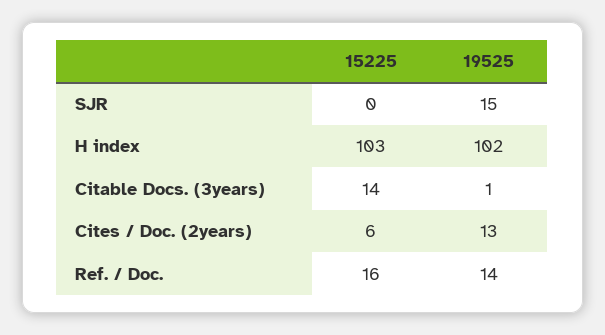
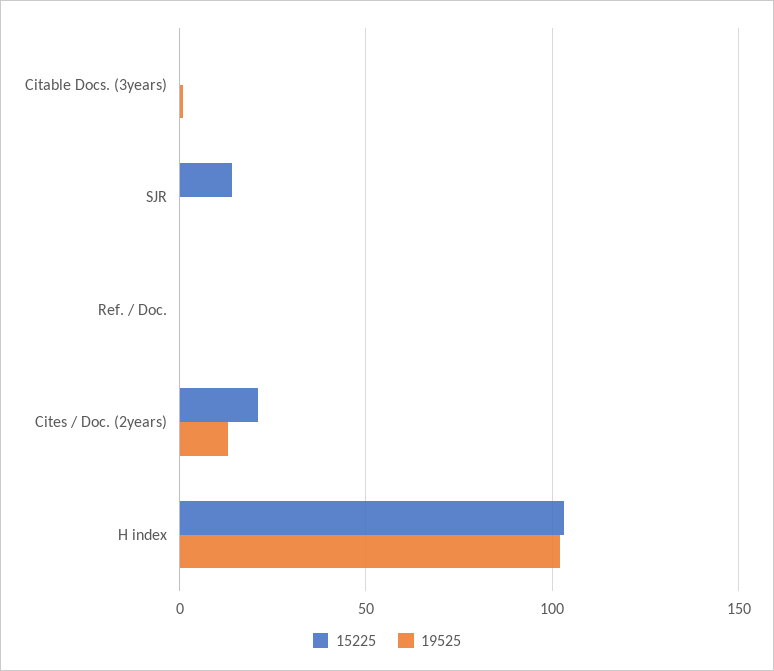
  {
    "15225": {
-     "SJR": 0,
+     "SJR": 15,
      "H index": 103,
-     "Citable Docs. (3years)": 14,
+     "Citable Docs. (3years)": 0,
-     "Cites / Doc. (2years)": 6,
+     "Cites / Doc. (2years)": 20,
-     "Ref. / Doc.": 16
+     "Ref. / Doc.": 0
    },
    "19525": {
-     "SJR": 15,
+     "SJR": 0,
      "H index": 102,
      "Citable Docs. (3years)": 1,
      "Cites / Doc. (2years)": 13,
-     "Ref. / Doc.": 14
+     "Ref. / Doc.": 0
    }
  }

